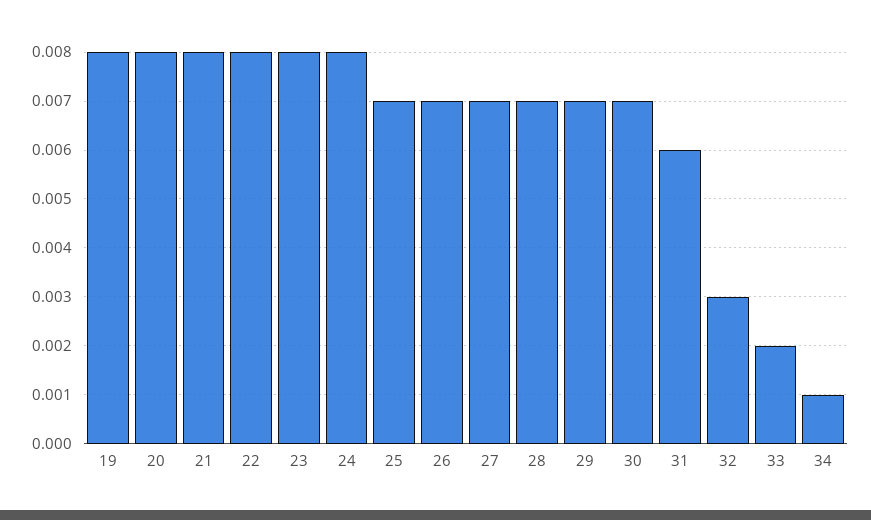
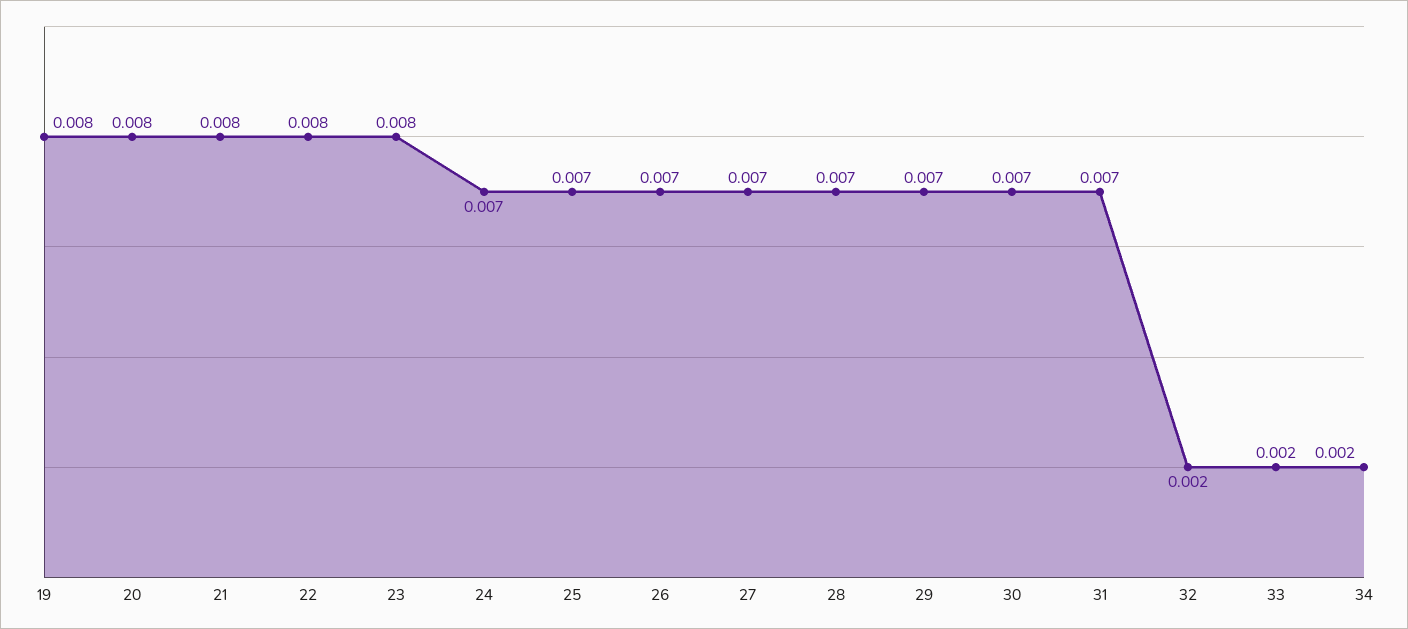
  {
    "19": 0.008,
    "20": 0.008,
    "21": 0.008,
    "22": 0.008,
    "23": 0.008,
-   "24": 0.008,
+   "24": 0.007,
    "25": 0.007,
    "26": 0.007,
    "27": 0.007,
    "28": 0.007,
    "29": 0.007,
    "30": 0.007,
-   "31": 0.006,
+   "31": 0.007,
-   "32": 0.003,
+   "32": 0.002,
    "33": 0.002,
-   "34": 0.001
+   "34": 0.002
  }

